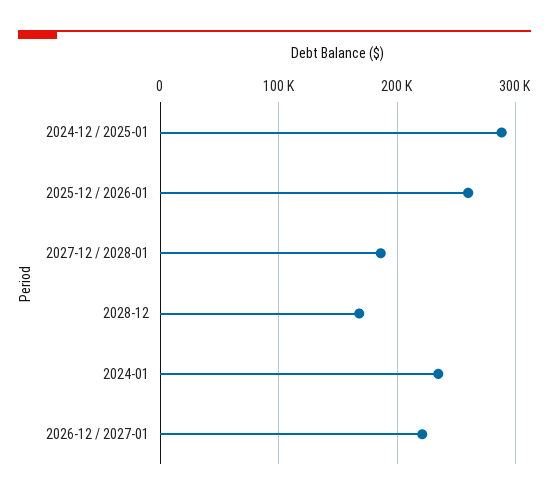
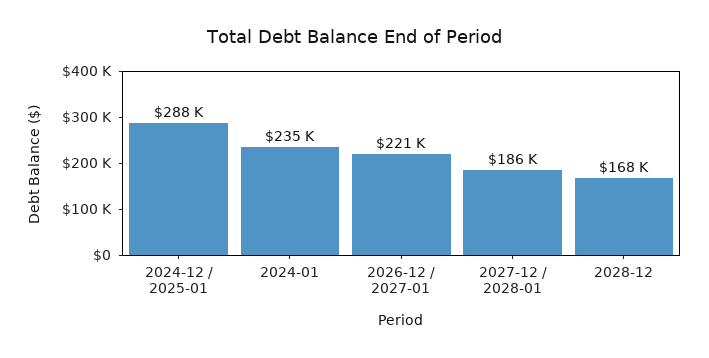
  {
    "2024-12 / 2025-01": 288000,
-   "2025-12 / 2026-01": 260000,
    "2027-12 / 2028-01": 186000,
    "2028-12": 168000,
    "2024-01": 235000,
    "2026-12 / 2027-01": 221000
  }

